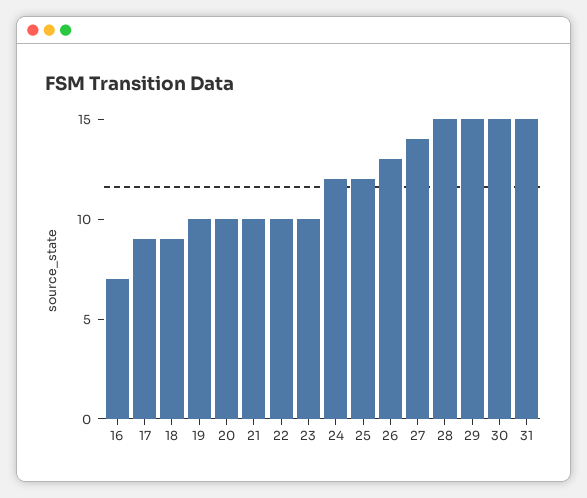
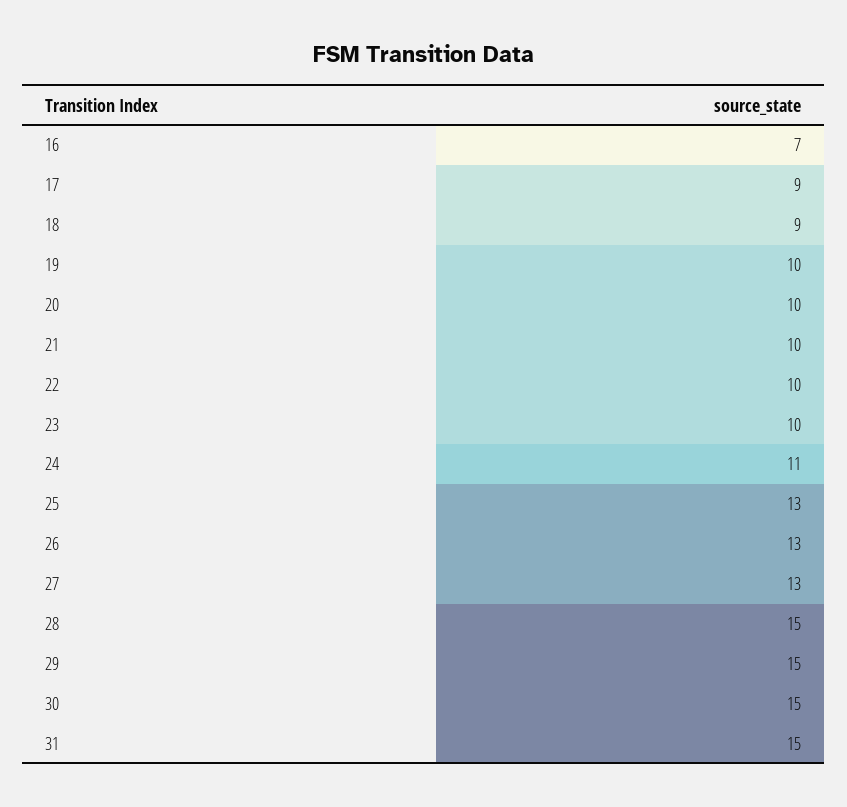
  {
    "16": 7,
    "17": 9,
    "18": 9,
    "19": 10,
    "20": 10,
    "21": 10,
    "22": 10,
    "23": 10,
-   "24": 12,
+   "24": 11,
-   "25": 12,
+   "25": 13,
    "26": 13,
-   "27": 14,
+   "27": 13,
    "28": 15,
    "29": 15,
    "30": 15,
    "31": 15
  }

